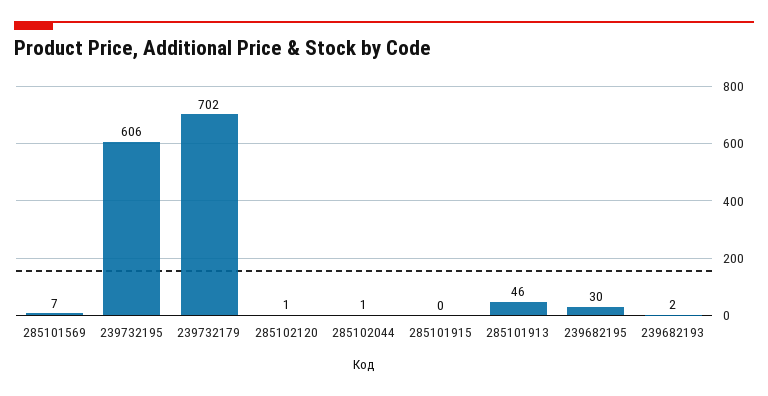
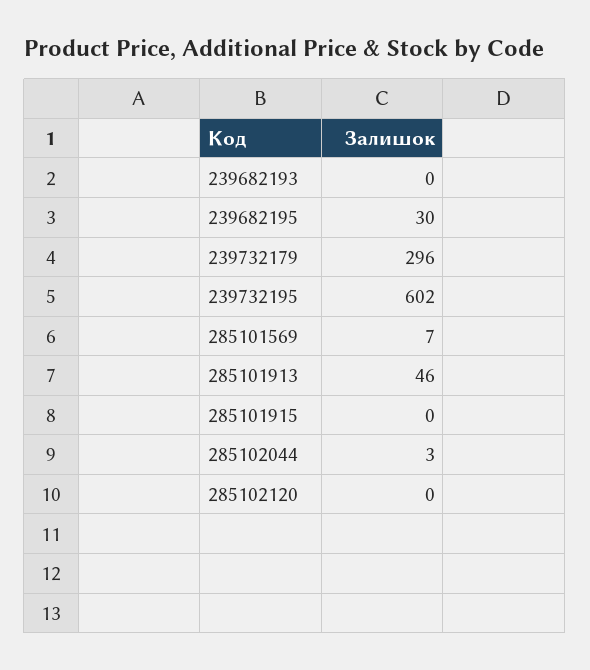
  {
    "285101569": 7,
-   "239732195": 606,
+   "239732195": 602,
-   "239732179": 702,
+   "239732179": 296,
-   "285102120": 1,
+   "285102120": 0,
-   "285102044": 1,
+   "285102044": 3,
    "285101915": 0,
    "285101913": 46,
    "239682195": 30,
-   "239682193": 2
+   "239682193": 0
  }

